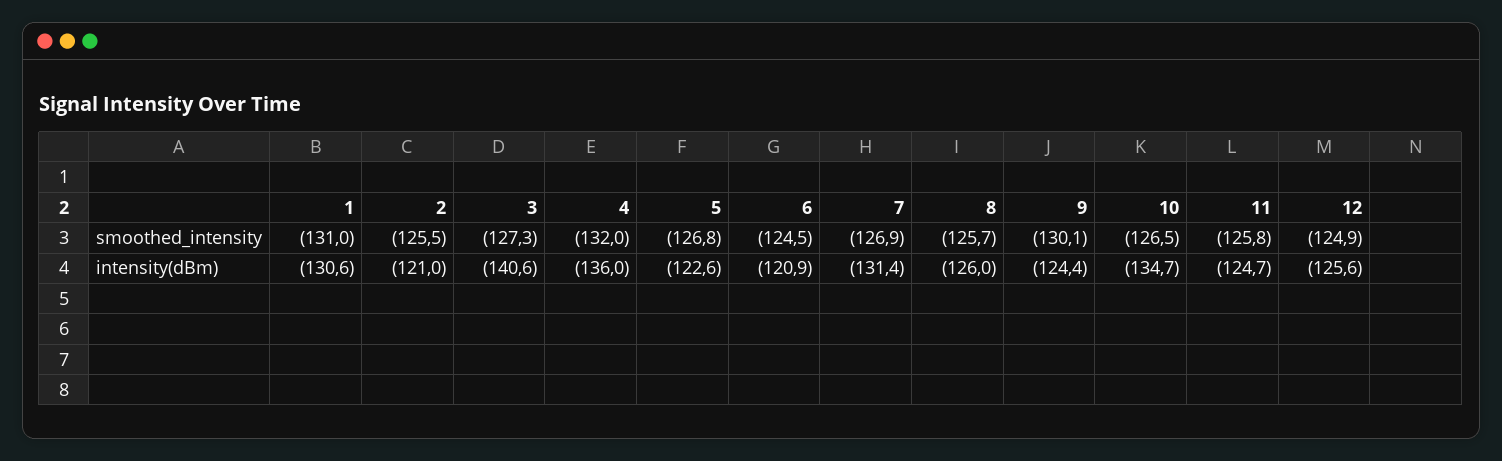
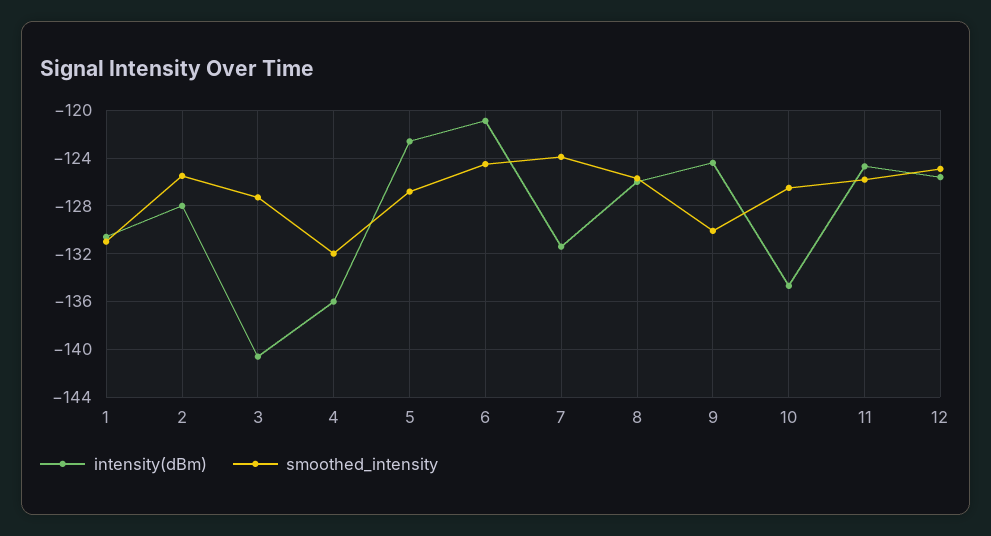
  {
    "smoothed_intensity": {
      "1": -131,
      "2": -125.5,
      "3": -127.3,
      "4": -132,
      "5": -126.8,
      "6": -124.5,
-     "7": -126.9,
+     "7": -124,
      "8": -125.7,
      "9": -130.1,
      "10": -126.5,
      "11": -125.8,
      "12": -124.9
    },
    "intensity(dBm)": {
      "1": -130.6,
-     "2": -121,
+     "2": -128,
      "3": -140.6,
      "4": -136,
      "5": -122.6,
      "6": -120.9,
      "7": -131.4,
      "8": -126,
      "9": -124.4,
      "10": -134.7,
      "11": -124.7,
      "12": -125.6
    }
  }

